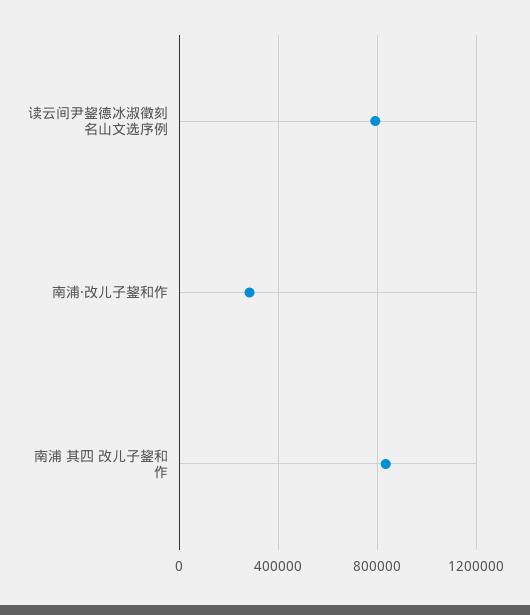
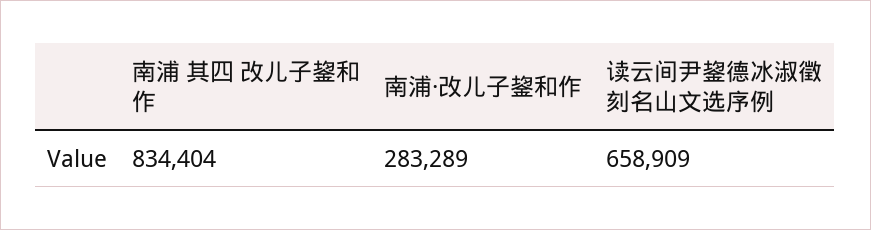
  {
-   "读云间尹鋆德冰淑徵刻名山文选序例": 800000,
+   "读云间尹鋆德冰淑徵刻名山文选序例": 658909,
    "南浦·改儿子鋆和作": 283289,
    "南浦 其四 改儿子鋆和作": 834404
  }

